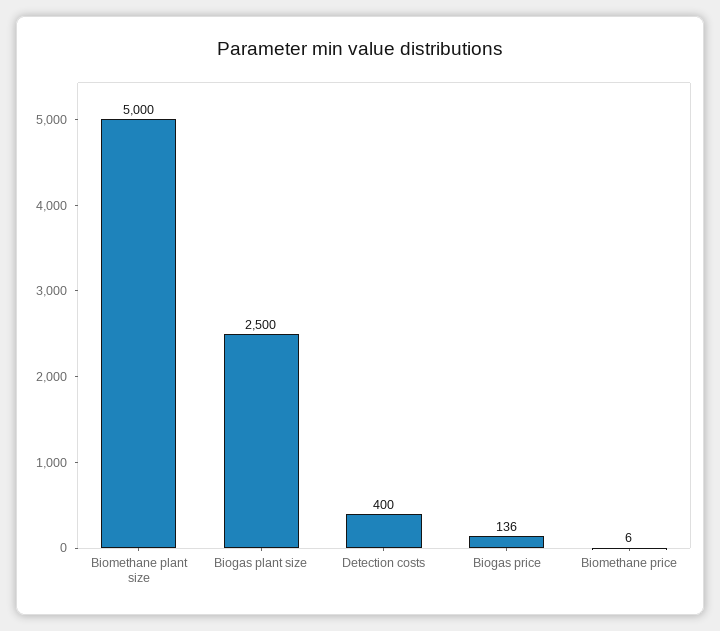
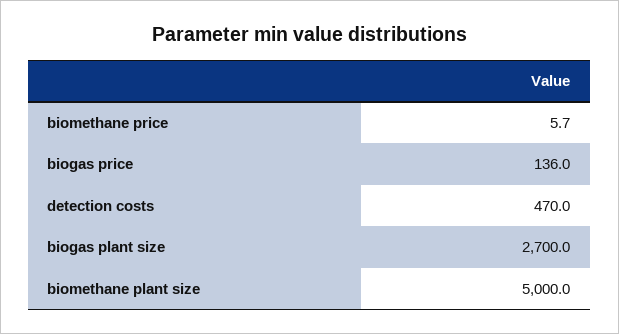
  {
    "Biomethane plant size": 5000,
-   "Biogas plant size": 2500,
+   "Biogas plant size": 2700,
-   "Detection costs": 400,
+   "Detection costs": 470,
    "Biogas price": 136,
    "Biomethane price": 5.7
  }

